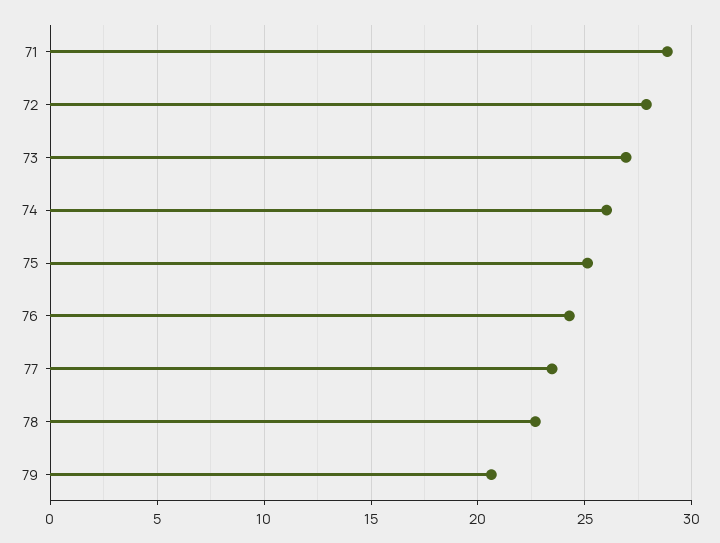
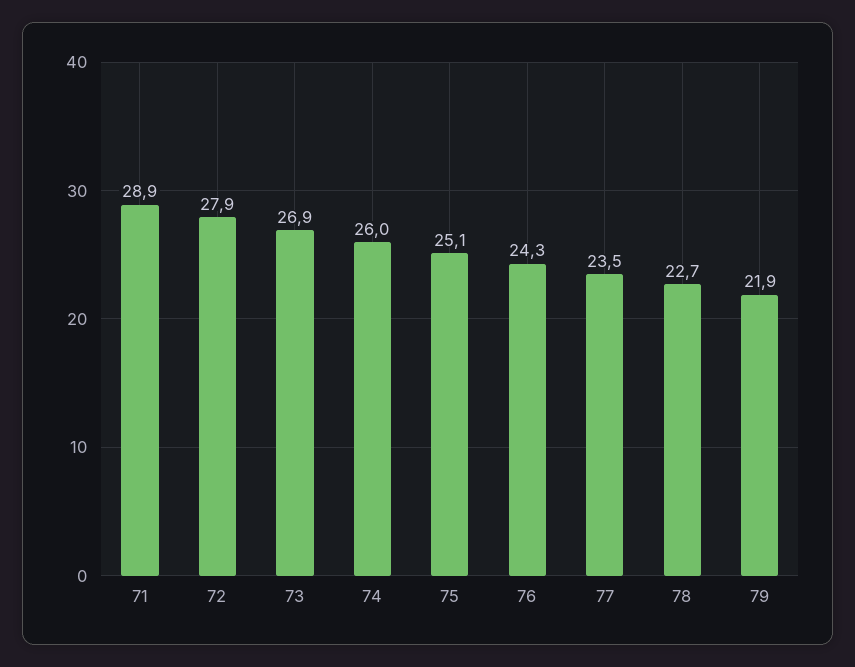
  {
    "71": 28.9,
    "72": 27.9,
    "73": 26.9,
    "74": 26,
    "75": 25.1,
    "76": 24.3,
    "77": 23.5,
    "78": 22.7,
-   "79": 20.5
+   "79": 21.9
  }

